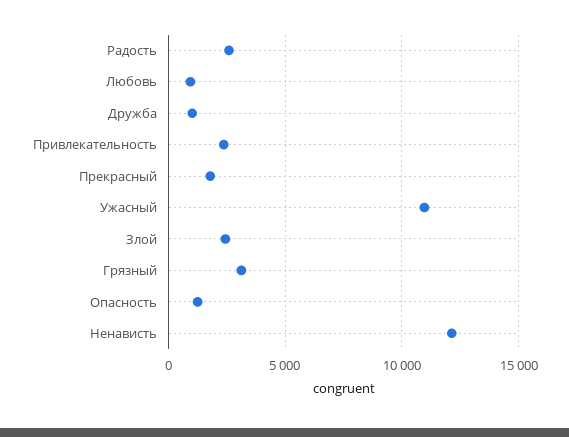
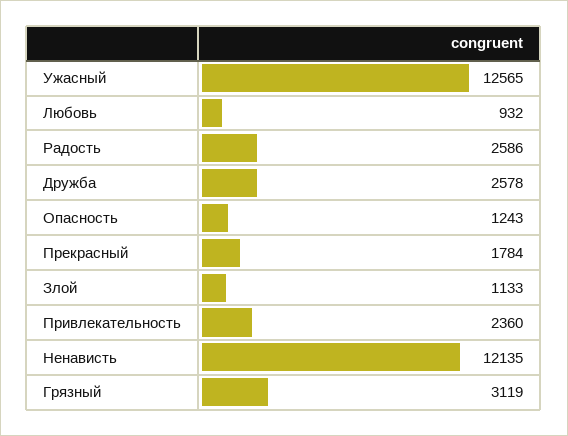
  {
    "Радость": 2586,
    "Любовь": 932,
-   "Дружба": 1000,
+   "Дружба": 2578,
    "Привлекательность": 2360,
    "Прекрасный": 1784,
-   "Ужасный": 11000,
+   "Ужасный": 12565,
-   "Злой": 2500,
+   "Злой": 1133,
    "Грязный": 3119,
    "Опасность": 1243,
    "Ненависть": 12135
  }

